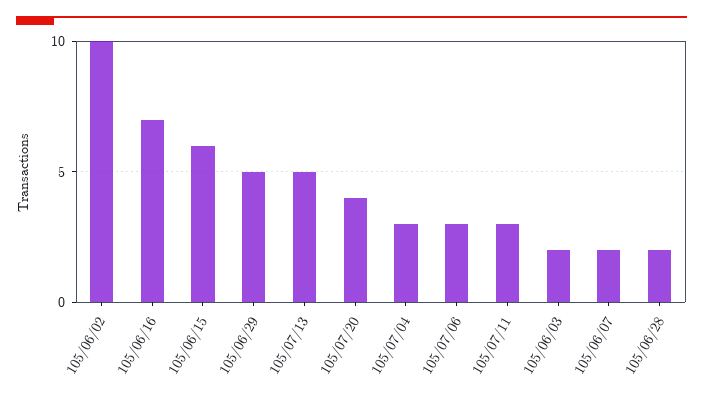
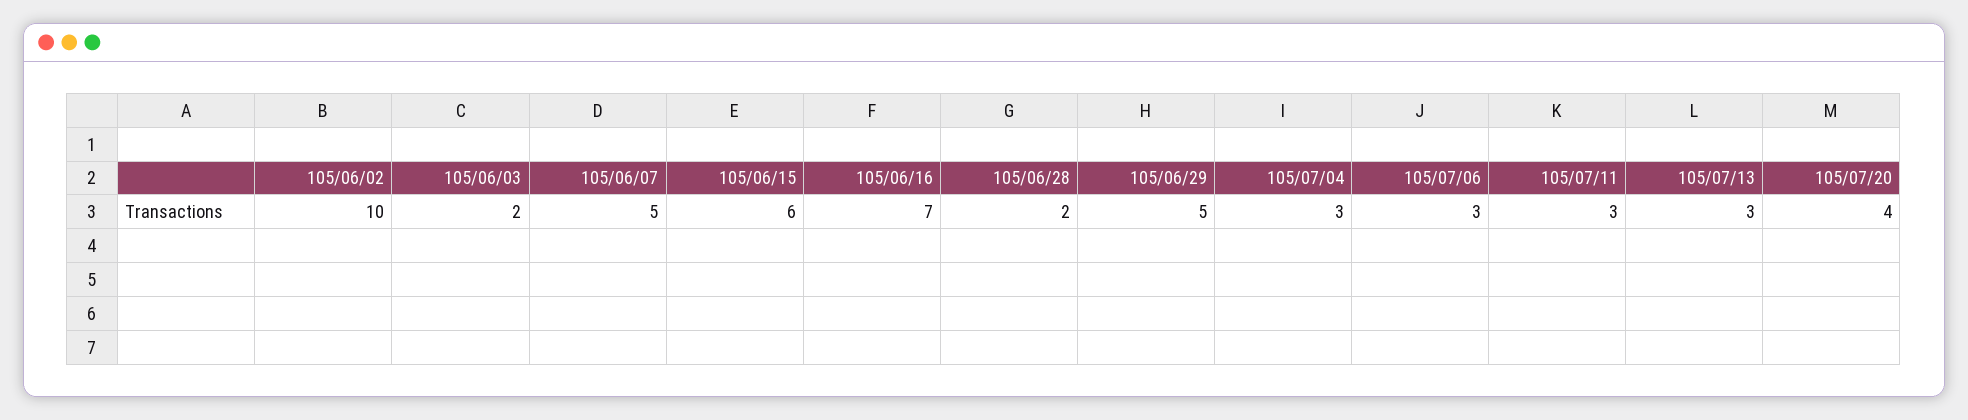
  {
    "105/06/02": 10,
    "105/06/16": 7,
    "105/06/15": 6,
    "105/06/29": 5,
-   "105/07/13": 5,
+   "105/07/13": 3,
    "105/07/20": 4,
    "105/07/04": 3,
    "105/07/06": 3,
    "105/07/11": 3,
    "105/06/03": 2,
-   "105/06/07": 2,
+   "105/06/07": 5,
    "105/06/28": 2
  }

